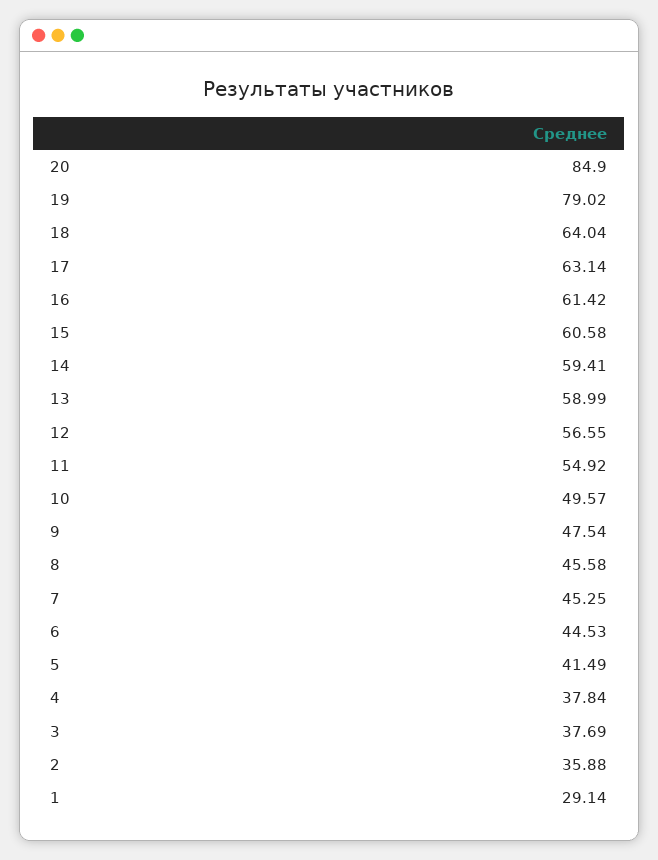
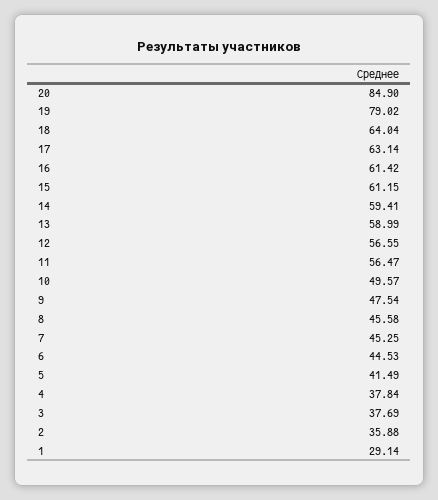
  {
    "20": 84.9,
    "19": 79.02,
    "18": 64.04,
    "17": 63.14,
    "16": 61.42,
-   "15": 60.58,
+   "15": 61.15,
    "14": 59.41,
    "13": 58.99,
    "12": 56.55,
-   "11": 54.92,
+   "11": 56.47,
    "10": 49.57,
    "9": 47.54,
    "8": 45.58,
    "7": 45.25,
    "6": 44.53,
    "5": 41.49,
    "4": 37.84,
    "3": 37.69,
    "2": 35.88,
    "1": 29.14
  }

